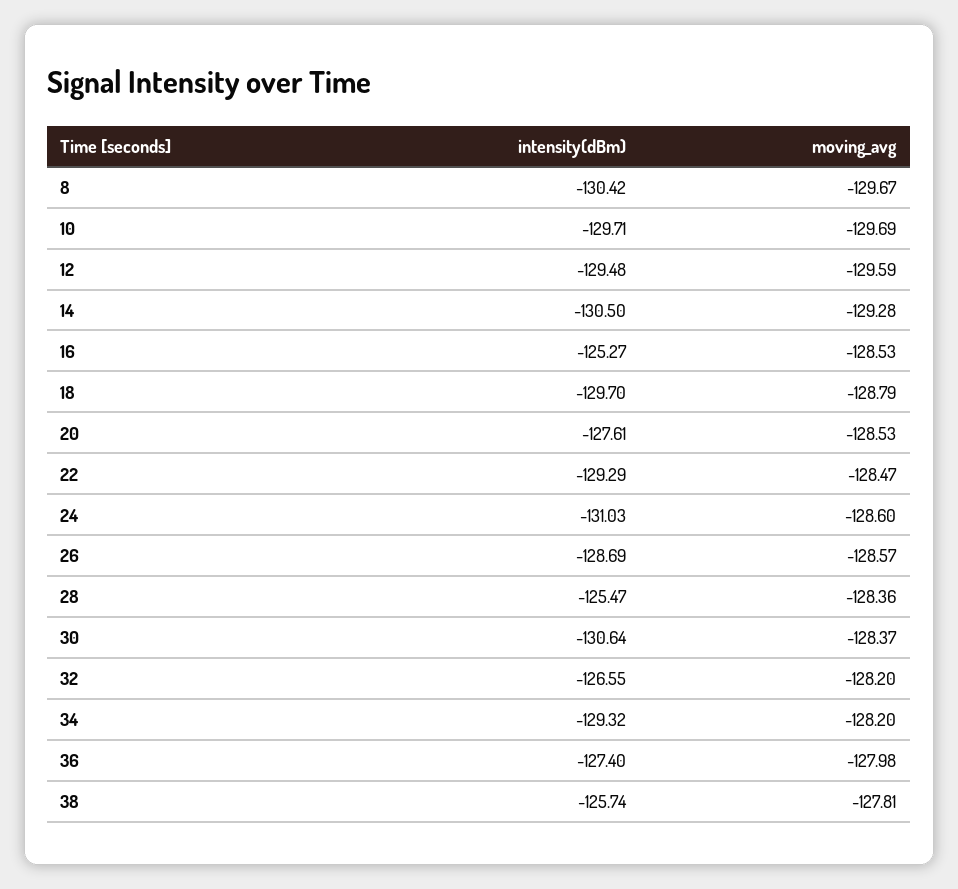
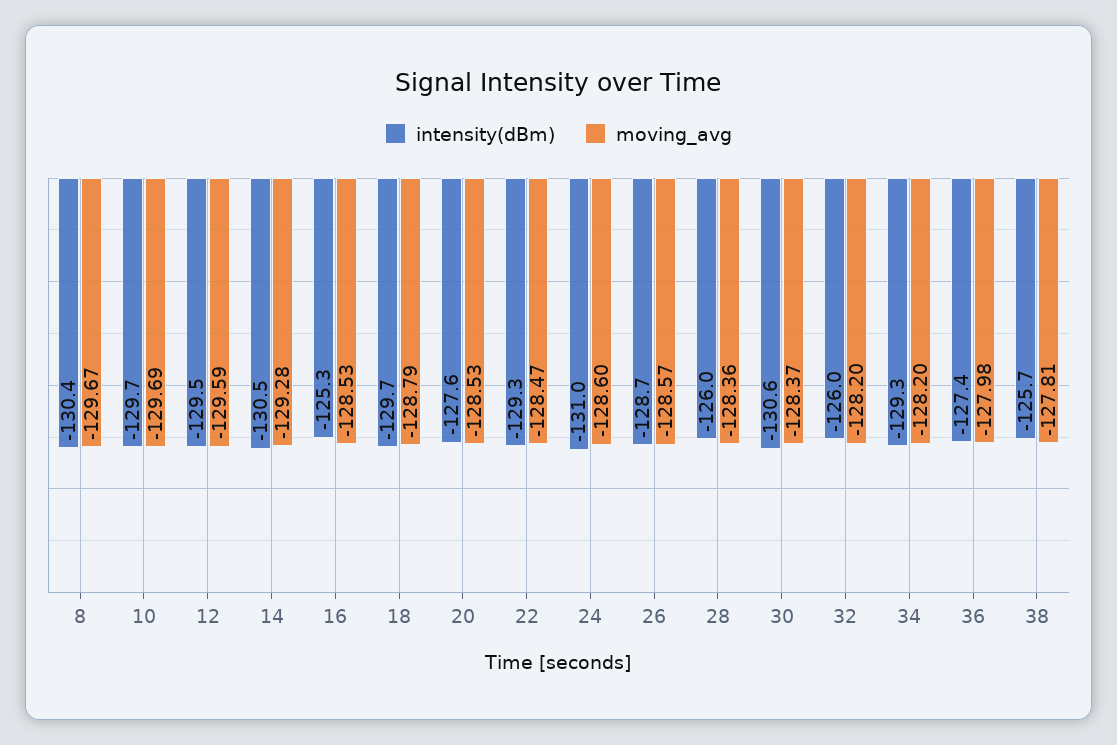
  {
    "intensity(dBm)": {
      "8": -130.42,
      "10": -129.71,
      "12": -129.48,
      "14": -130.5,
      "16": -125.27,
      "18": -129.7,
      "20": -127.61,
      "22": -129.29,
      "24": -131.03,
      "26": -128.69,
-     "28": -125.47,
+     "28": -126,
      "30": -130.64,
-     "32": -126.55,
+     "32": -126,
      "34": -129.32,
      "36": -127.4,
      "38": -125.74
    },
    "moving_avg": {
      "8": -129.67,
      "10": -129.69,
      "12": -129.59,
      "14": -129.28,
      "16": -128.53,
      "18": -128.79,
      "20": -128.53,
      "22": -128.47,
      "24": -128.6,
      "26": -128.57,
      "28": -128.36,
      "30": -128.37,
      "32": -128.2,
      "34": -128.2,
      "36": -127.98,
      "38": -127.81
    }
  }

